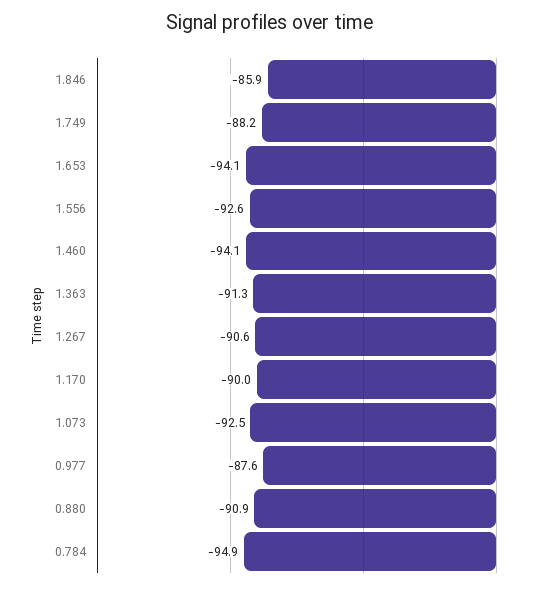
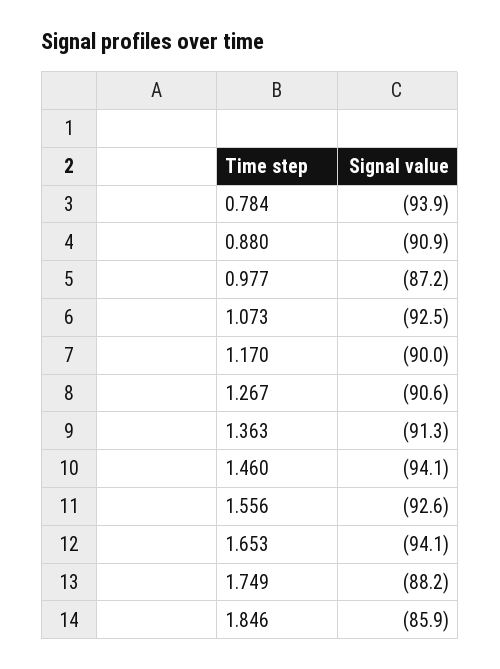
  {
    "1.846": -85.9,
    "1.749": -88.2,
    "1.653": -94.1,
    "1.556": -92.6,
    "1.460": -94.1,
    "1.363": -91.3,
    "1.267": -90.6,
    "1.170": -90,
    "1.073": -92.5,
-   "0.977": -87.6,
+   "0.977": -87.2,
    "0.880": -90.9,
-   "0.784": -94.9
+   "0.784": -93.9
  }

